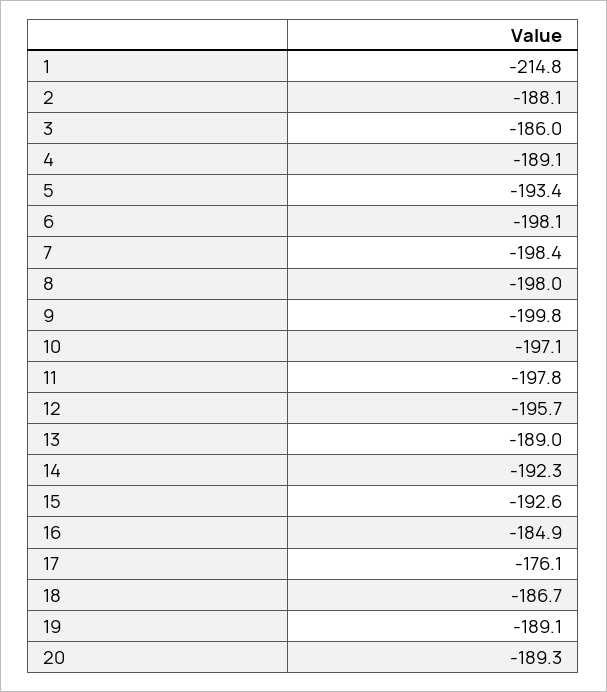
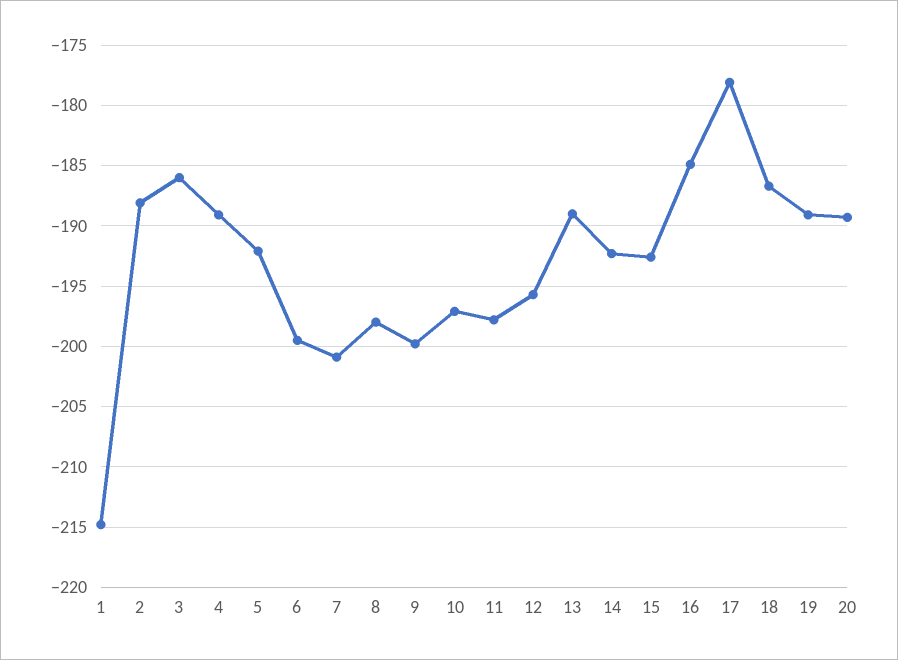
  {
    "1": -214.8,
    "2": -188.1,
    "3": -186,
    "4": -189.1,
-   "5": -193.4,
+   "5": -192,
-   "6": -198.1,
+   "6": -199.5,
-   "7": -198.4,
+   "7": -201,
    "8": -198,
    "9": -199.8,
    "10": -197.1,
    "11": -197.8,
    "12": -195.7,
    "13": -189,
    "14": -192.3,
    "15": -192.6,
    "16": -184.9,
-   "17": -176.1,
+   "17": -178,
    "18": -186.7,
    "19": -189.1,
    "20": -189.3
  }

